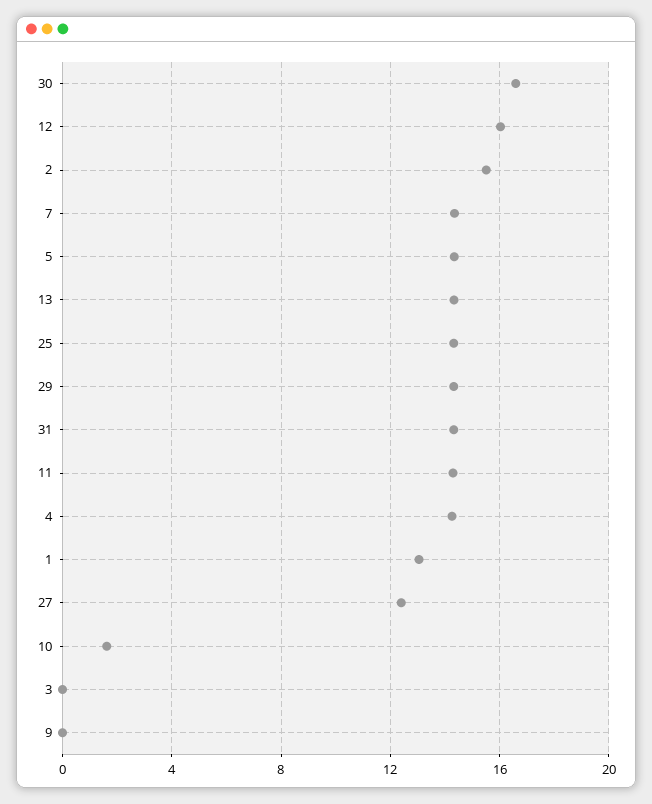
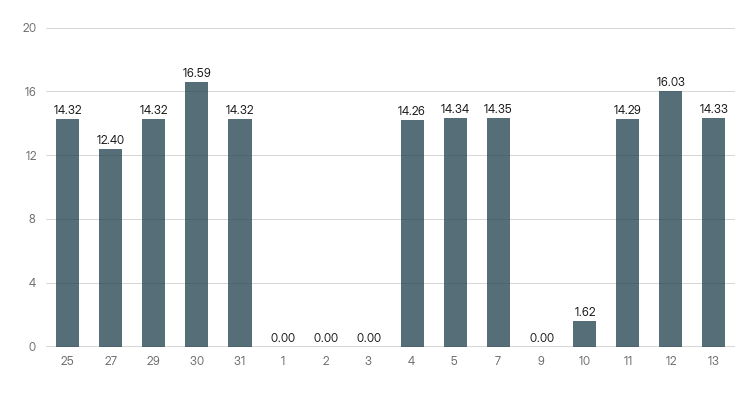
  {
    "30": 16.59,
    "12": 16.03,
-   "2": 15.5,
+   "2": 0,
    "7": 14.35,
    "5": 14.34,
    "13": 14.33,
    "25": 14.32,
    "29": 14.32,
    "31": 14.32,
    "11": 14.29,
    "4": 14.26,
-   "1": 13,
+   "1": 0,
    "27": 12.4,
    "10": 1.62,
    "3": 0,
    "9": 0
  }

